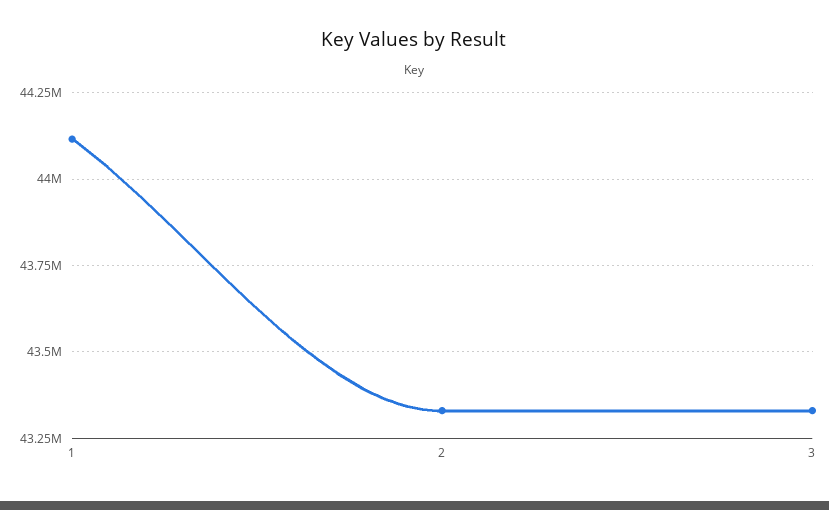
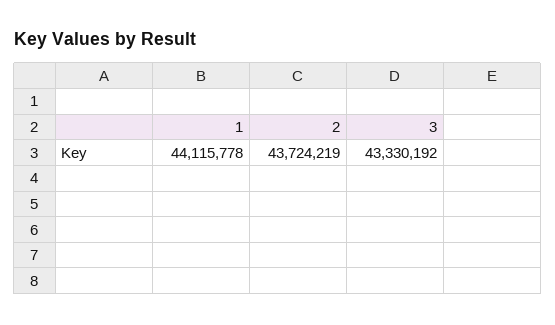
  {
    "1": 44115778,
-   "2": 43325000,
+   "2": 43724219,
    "3": 43330192
  }

